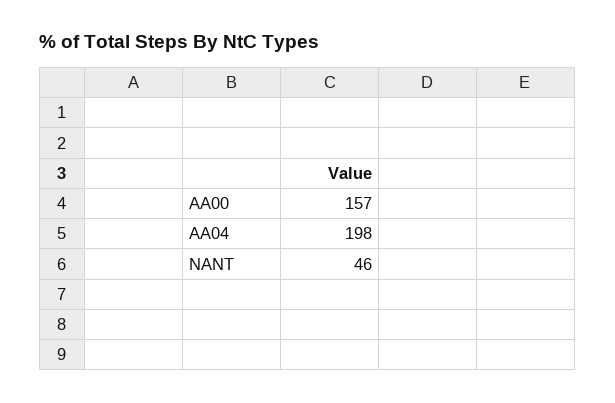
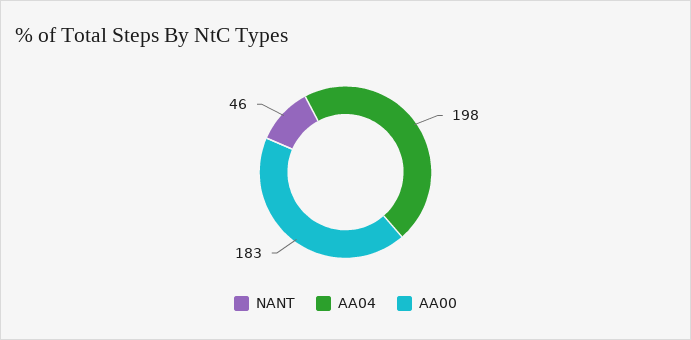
  {
-   "AA00": 157,
+   "AA00": 183,
    "AA04": 198,
    "NANT": 46
  }

